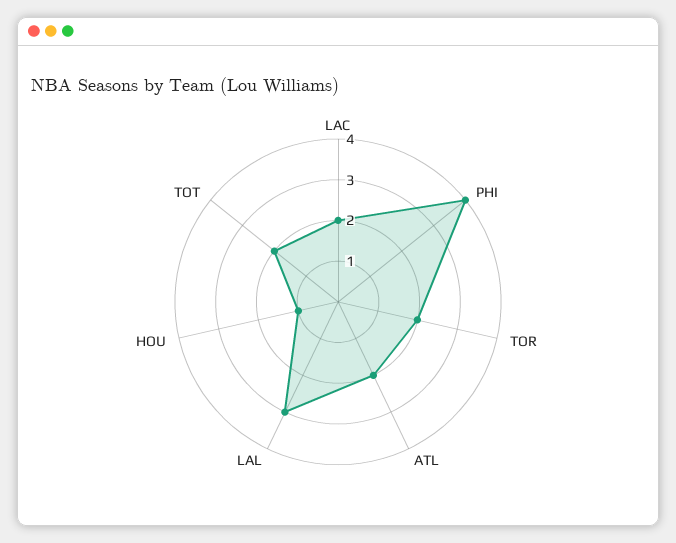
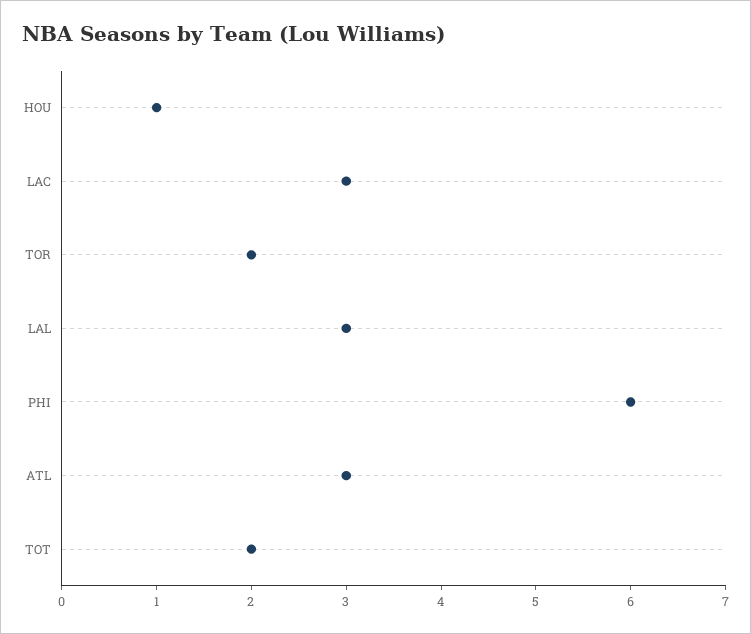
  {
-   "LAC": 2,
+   "LAC": 3,
-   "PHI": 4,
+   "PHI": 6,
    "TOR": 2,
-   "ATL": 2,
+   "ATL": 3,
    "LAL": 3,
    "HOU": 1,
    "TOT": 2
  }

